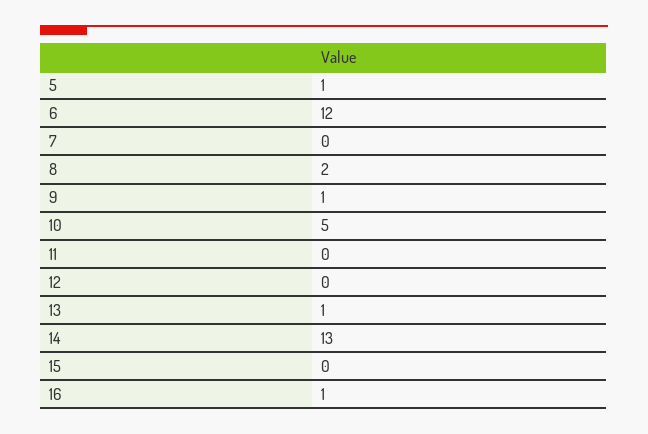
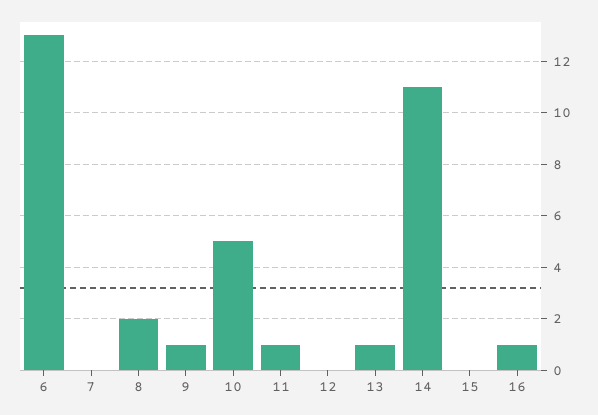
  {
-   "5": 1,
-   "6": 12,
+   "6": 13,
    "7": 0,
    "8": 2,
    "9": 1,
    "10": 5,
-   "11": 0,
+   "11": 1,
    "12": 0,
    "13": 1,
-   "14": 13,
+   "14": 11,
    "15": 0,
    "16": 1
  }

